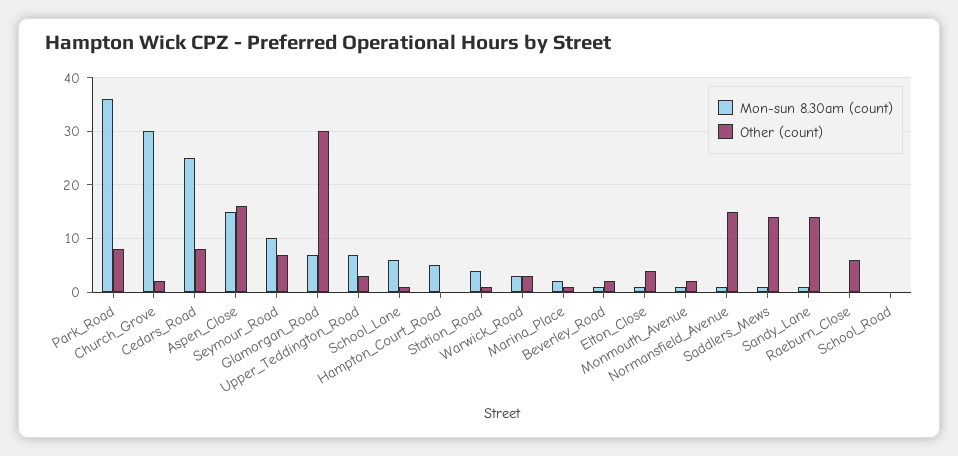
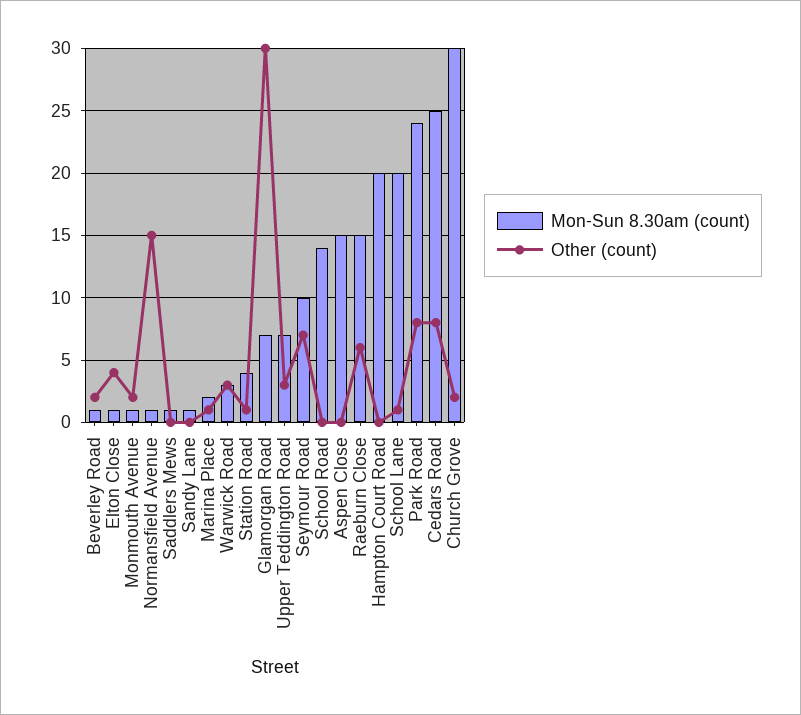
  {
    "Mon-sun 8.30am (count)": {
-     "Park_Road": 35,
+     "Park_Road": 24,
      "Church_Grove": 30,
      "Cedars_Road": 25,
      "Aspen_Close": 15,
      "Seymour_Road": 10,
      "Glamorgan_Road": 7,
      "Upper_Teddington_Road": 7,
-     "School_Lane": 5,
+     "School_Lane": 20,
-     "Hampton_Court_Road": 5,
+     "Hampton_Court_Road": 20,
      "Station_Road": 4,
      "Warwick_Road": 3,
      "Marina_Place": 2,
      "Beverley_Road": 1,
      "Elton_Close": 1,
      "Monmouth_Avenue": 1,
      "Normansfield_Avenue": 1,
      "Saddlers_Mews": 1,
      "Sandy_Lane": 1,
-     "Raeburn_Close": 0,
+     "Raeburn_Close": 15,
-     "School_Road": 0
+     "School_Road": 14
    },
    "Other (count)": {
      "Park_Road": 8,
      "Church_Grove": 2,
      "Cedars_Road": 8,
-     "Aspen_Close": 15,
+     "Aspen_Close": 0,
      "Seymour_Road": 7,
      "Glamorgan_Road": 30,
      "Upper_Teddington_Road": 3,
      "School_Lane": 1,
      "Hampton_Court_Road": 0,
      "Station_Road": 1,
      "Warwick_Road": 3,
      "Marina_Place": 1,
      "Beverley_Road": 2,
      "Elton_Close": 4,
      "Monmouth_Avenue": 2,
      "Normansfield_Avenue": 15,
-     "Saddlers_Mews": 15,
+     "Saddlers_Mews": 0,
-     "Sandy_Lane": 15,
+     "Sandy_Lane": 0,
      "Raeburn_Close": 6,
      "School_Road": 0
    }
  }

